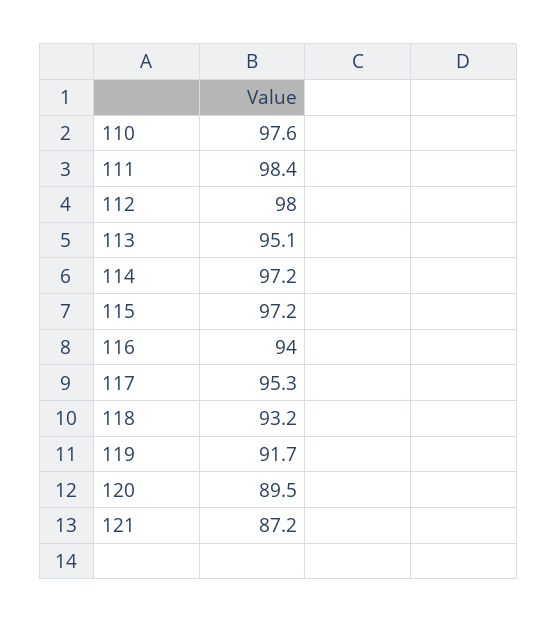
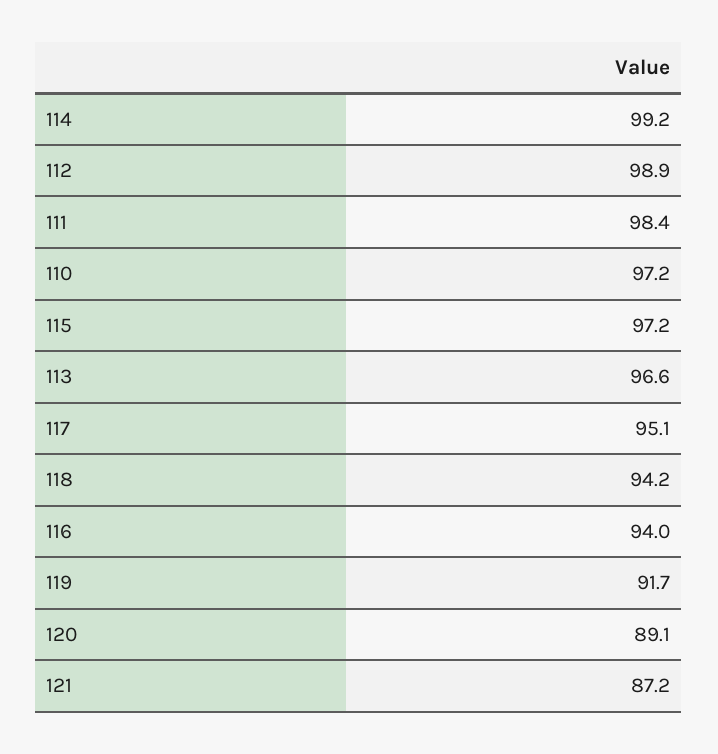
  {
-   "110": 97.6,
+   "110": 97.2,
    "111": 98.4,
-   "112": 98,
+   "112": 98.9,
-   "113": 95.1,
+   "113": 96.6,
-   "114": 97.2,
+   "114": 99.2,
    "115": 97.2,
    "116": 94,
-   "117": 95.3,
+   "117": 95.1,
-   "118": 93.2,
+   "118": 94.2,
    "119": 91.7,
-   "120": 89.5,
+   "120": 89.1,
    "121": 87.2
  }

